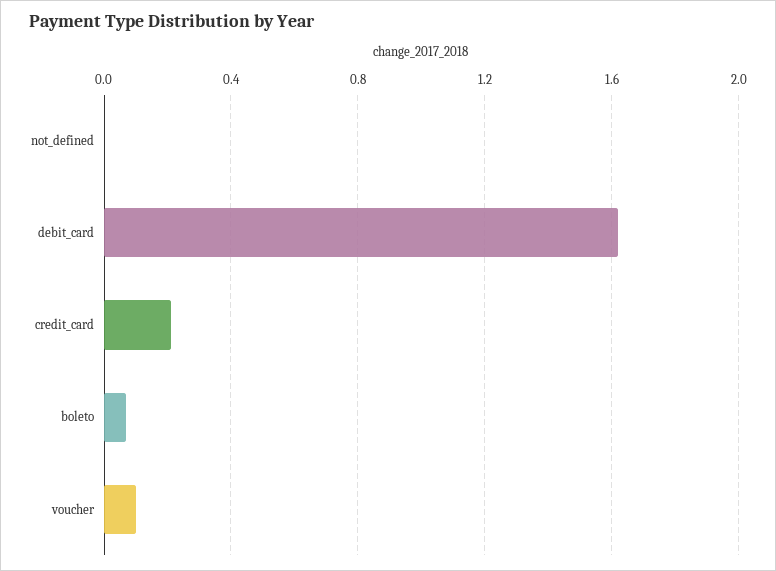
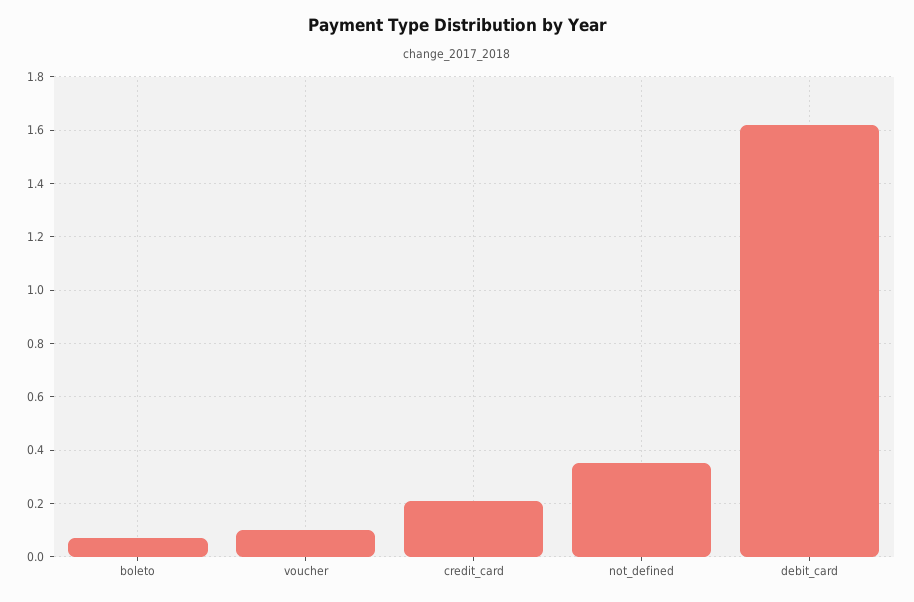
  {
-   "not_defined": 0,
+   "not_defined": 0.35,
    "debit_card": 1.6,
    "credit_card": 0.2,
    "boleto": 0.05,
    "voucher": 0.1
  }

